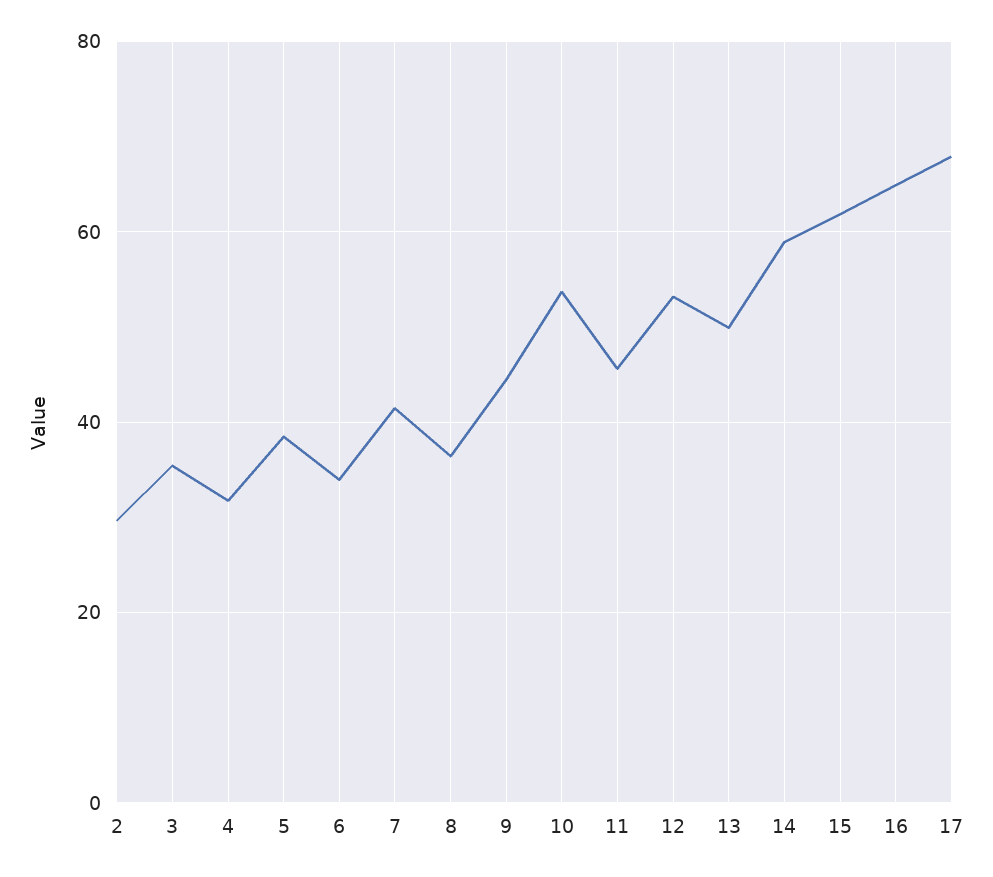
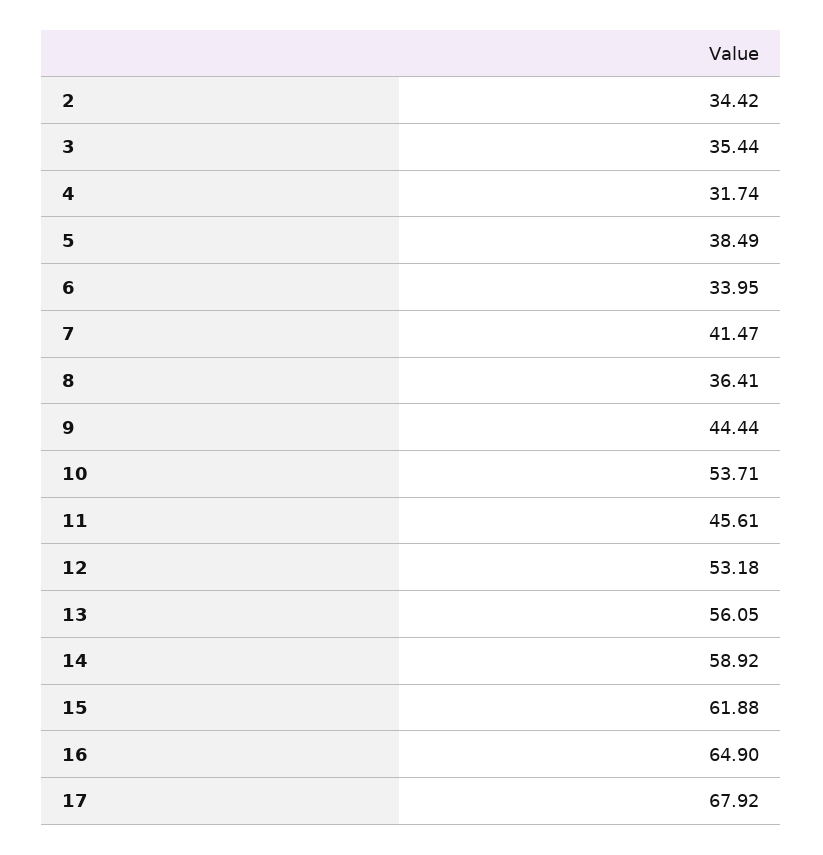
  {
-   "2": 30,
+   "2": 34.42,
    "3": 35.44,
    "4": 31.74,
    "5": 38.49,
    "6": 33.95,
    "7": 41.47,
    "8": 36.41,
    "9": 44.44,
    "10": 53.71,
    "11": 45.61,
    "12": 53.18,
-   "13": 50,
+   "13": 56.05,
    "14": 58.92,
    "15": 61.88,
    "16": 64.9,
    "17": 67.92
  }

